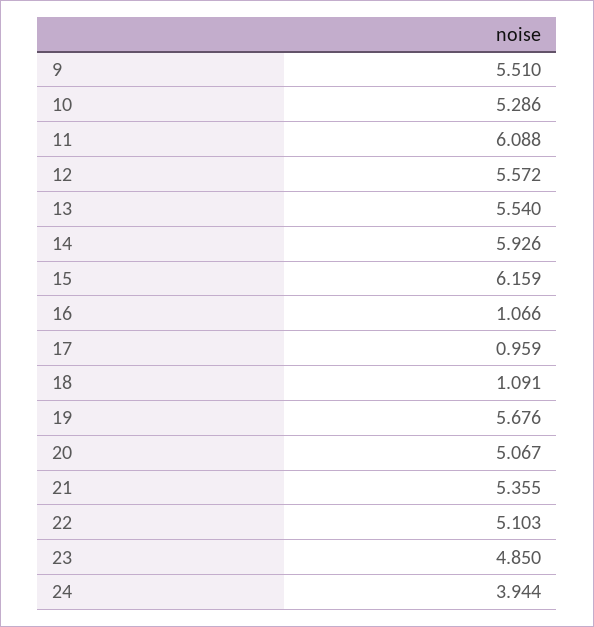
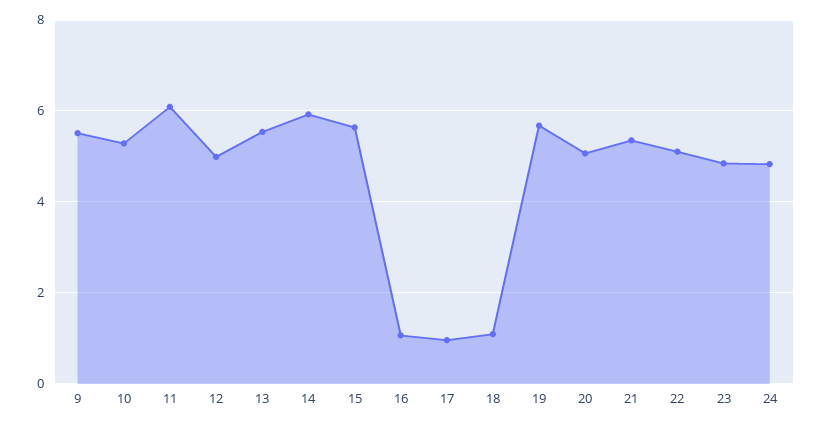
  {
    "9": 5.51,
    "10": 5.286,
    "11": 6.088,
-   "12": 5.572,
+   "12": 5,
    "13": 5.54,
    "14": 5.926,
-   "15": 6.159,
+   "15": 5.6,
    "16": 1.066,
    "17": 0.959,
    "18": 1.091,
    "19": 5.676,
    "20": 5.067,
    "21": 5.355,
    "22": 5.103,
    "23": 4.85,
-   "24": 3.944
+   "24": 4.8
  }

